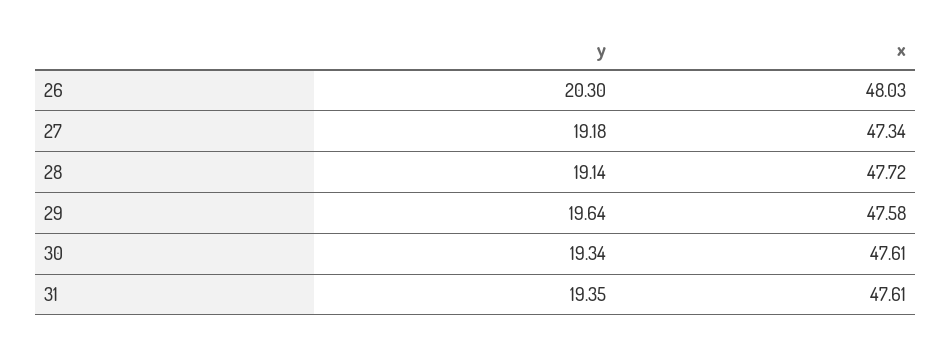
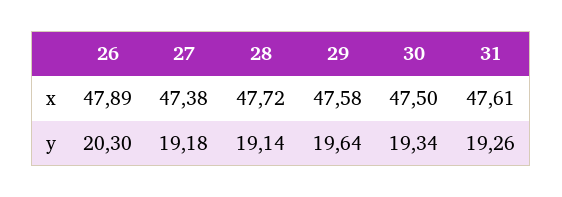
  {
    "y": {
      "26": 20.3,
      "27": 19.18,
      "28": 19.14,
      "29": 19.64,
      "30": 19.34,
-     "31": 19.35
+     "31": 19.26
    },
    "x": {
-     "26": 48.03,
+     "26": 47.89,
-     "27": 47.34,
+     "27": 47.38,
      "28": 47.72,
      "29": 47.58,
-     "30": 47.61,
+     "30": 47.5,
      "31": 47.61
    }
  }

